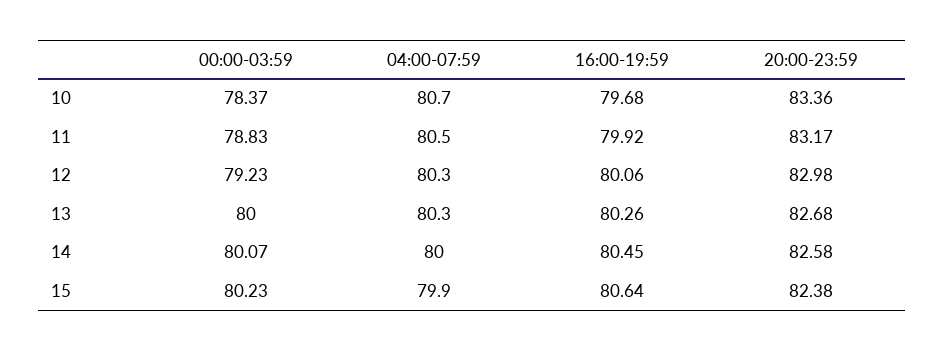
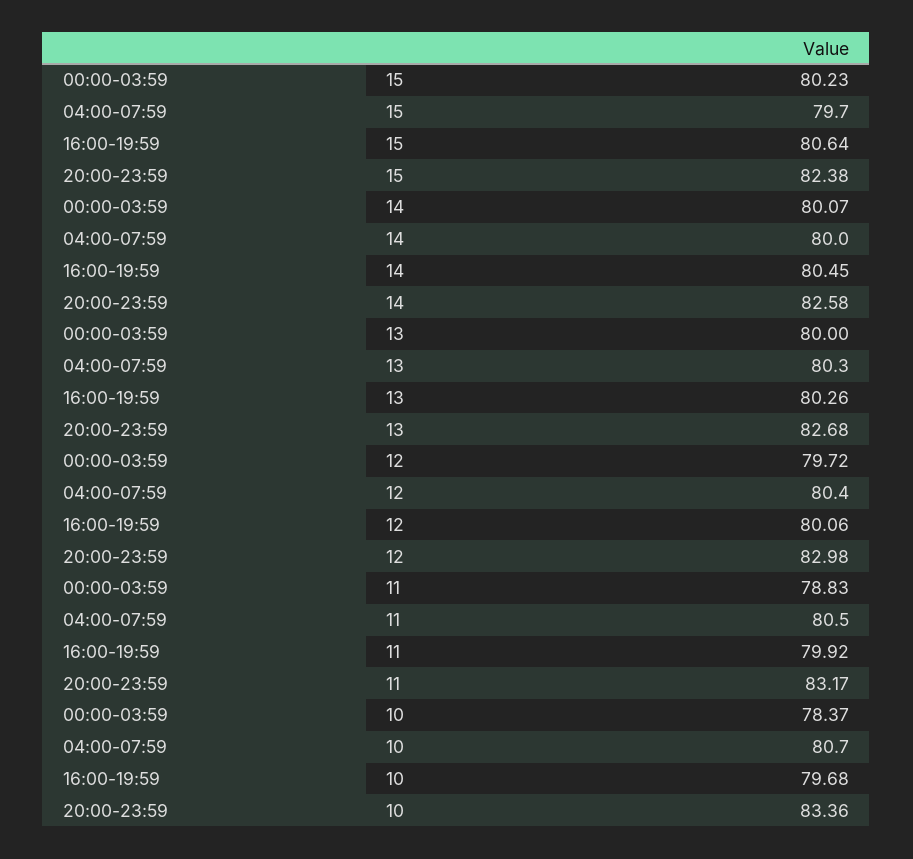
  {
    "00:00-03:59": {
      "10": 78.37,
      "11": 78.83,
-     "12": 79.23,
+     "12": 79.72,
      "13": 80,
      "14": 80.07,
      "15": 80.23
    },
    "04:00-07:59": {
      "10": 80.7,
      "11": 80.5,
-     "12": 80.3,
+     "12": 80.4,
      "13": 80.3,
      "14": 80,
-     "15": 79.9
+     "15": 79.7
    },
    "16:00-19:59": {
      "10": 79.68,
      "11": 79.92,
      "12": 80.06,
      "13": 80.26,
      "14": 80.45,
      "15": 80.64
    },
    "20:00-23:59": {
      "10": 83.36,
      "11": 83.17,
      "12": 82.98,
      "13": 82.68,
      "14": 82.58,
      "15": 82.38
    }
  }

